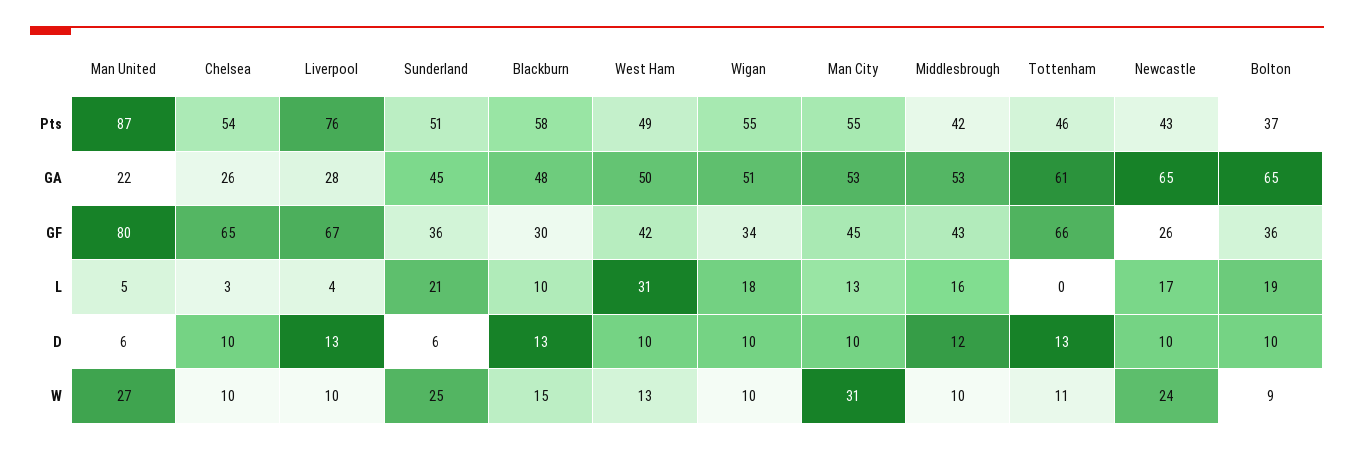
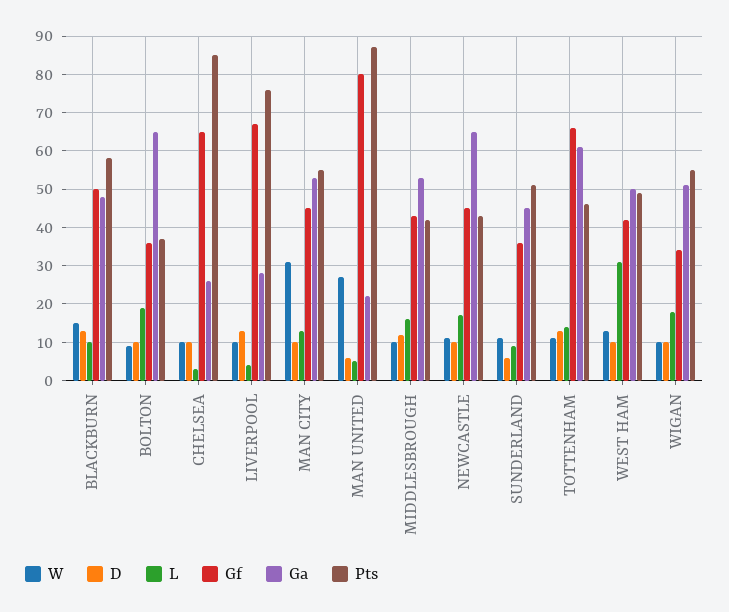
  {
    "Pts": {
      "Man United": 87,
-     "Chelsea": 54,
+     "Chelsea": 85,
      "Liverpool": 76,
      "Sunderland": 51,
      "Blackburn": 58,
      "West Ham": 49,
      "Wigan": 55,
      "Man City": 55,
      "Middlesbrough": 42,
      "Tottenham": 46,
      "Newcastle": 43,
      "Bolton": 37
    },
    "GA": {
      "Man United": 22,
      "Chelsea": 26,
      "Liverpool": 28,
      "Sunderland": 45,
      "Blackburn": 48,
      "West Ham": 50,
      "Wigan": 51,
      "Man City": 53,
      "Middlesbrough": 53,
      "Tottenham": 61,
      "Newcastle": 65,
      "Bolton": 65
    },
    "GF": {
      "Man United": 80,
      "Chelsea": 65,
      "Liverpool": 67,
      "Sunderland": 36,
-     "Blackburn": 30,
+     "Blackburn": 50,
      "West Ham": 42,
      "Wigan": 34,
      "Man City": 45,
      "Middlesbrough": 43,
      "Tottenham": 66,
-     "Newcastle": 26,
+     "Newcastle": 45,
      "Bolton": 36
    },
    "L": {
      "Man United": 5,
      "Chelsea": 3,
      "Liverpool": 4,
-     "Sunderland": 21,
+     "Sunderland": 10,
      "Blackburn": 10,
      "West Ham": 31,
      "Wigan": 18,
      "Man City": 13,
      "Middlesbrough": 16,
-     "Tottenham": 0,
+     "Tottenham": 15,
      "Newcastle": 17,
      "Bolton": 19
    },
    "D": {
      "Man United": 6,
      "Chelsea": 10,
      "Liverpool": 13,
      "Sunderland": 6,
      "Blackburn": 13,
      "West Ham": 10,
      "Wigan": 10,
      "Man City": 10,
      "Middlesbrough": 12,
      "Tottenham": 13,
      "Newcastle": 10,
      "Bolton": 10
    },
    "W": {
      "Man United": 27,
      "Chelsea": 10,
      "Liverpool": 10,
-     "Sunderland": 25,
+     "Sunderland": 10,
      "Blackburn": 15,
      "West Ham": 13,
      "Wigan": 10,
      "Man City": 31,
      "Middlesbrough": 10,
      "Tottenham": 11,
-     "Newcastle": 24,
+     "Newcastle": 10,
      "Bolton": 9
    }
  }

